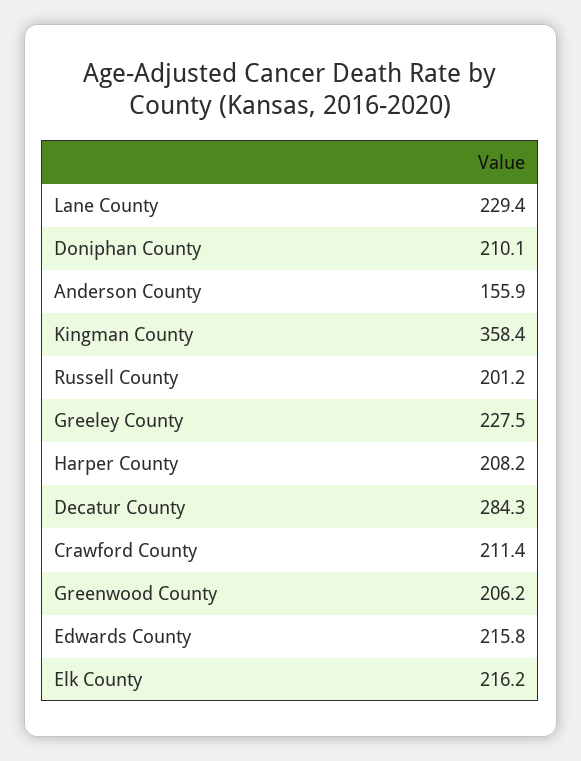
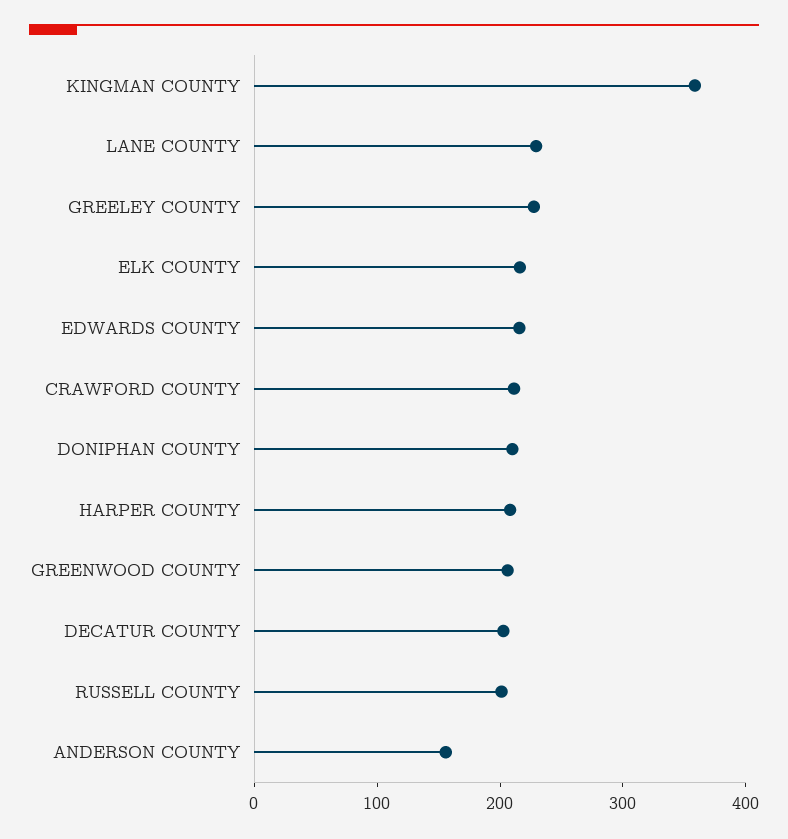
  {
    "Lane County": 229.4,
    "Doniphan County": 210.1,
    "Anderson County": 155.9,
    "Kingman County": 358.4,
    "Russell County": 201.2,
    "Greeley County": 227.5,
    "Harper County": 208.2,
-   "Decatur County": 284.3,
+   "Decatur County": 200,
    "Crawford County": 211.4,
    "Greenwood County": 206.2,
    "Edwards County": 215.8,
    "Elk County": 216.2
  }

